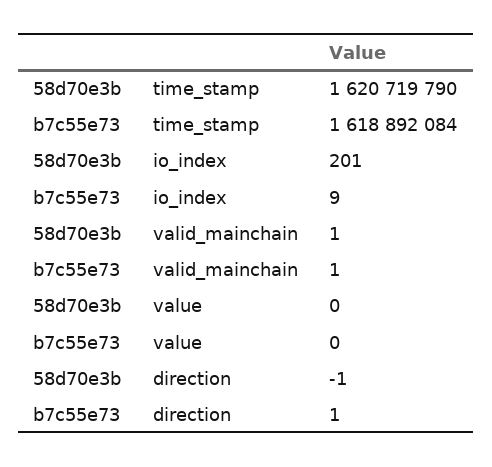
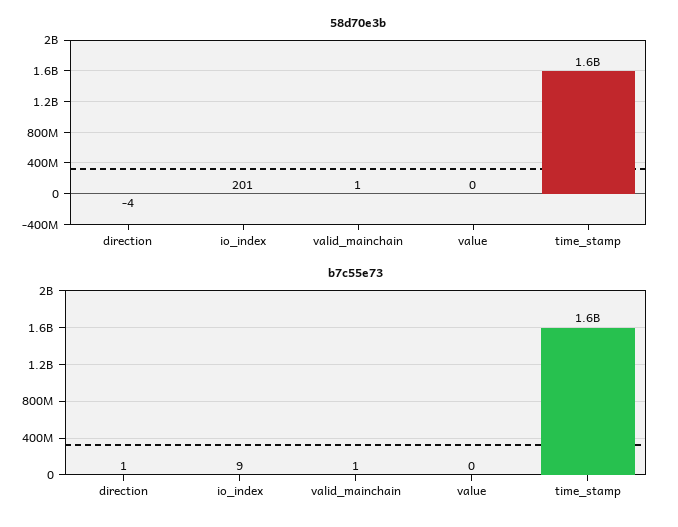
  {
    "58d70e3b": {
      "time_stamp": 1620719790,
      "io_index": 201,
      "valid_mainchain": 1,
      "value": 0,
-     "direction": -1
+     "direction": -4
    },
    "b7c55e73": {
      "time_stamp": 1618892084,
      "io_index": 9,
      "valid_mainchain": 1,
      "value": 0,
      "direction": 1
    }
  }

